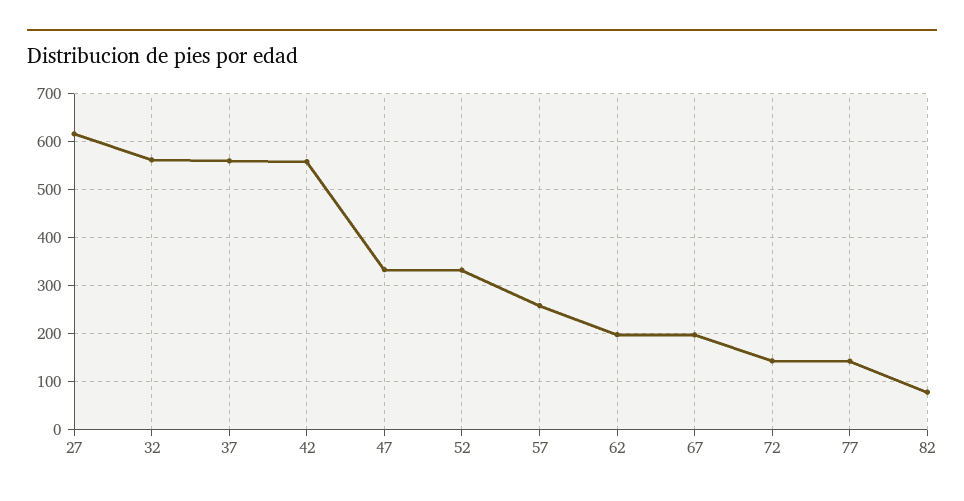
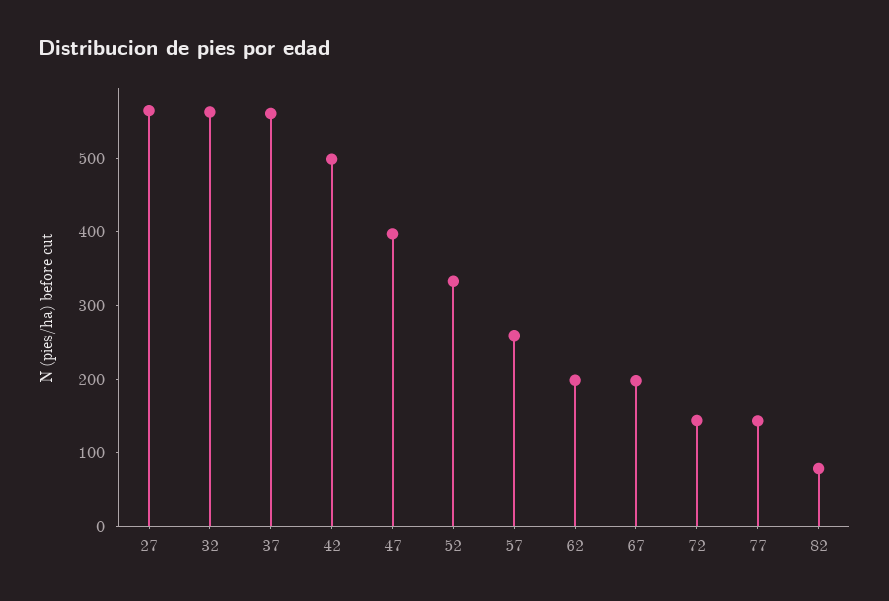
  {
-   "27": 620,
+   "27": 560,
    "32": 560,
    "37": 560,
-   "42": 560,
+   "42": 500,
-   "47": 340,
+   "47": 400,
    "52": 340,
    "57": 260,
    "62": 200,
    "67": 200,
    "72": 140,
    "77": 140,
    "82": 80
  }

